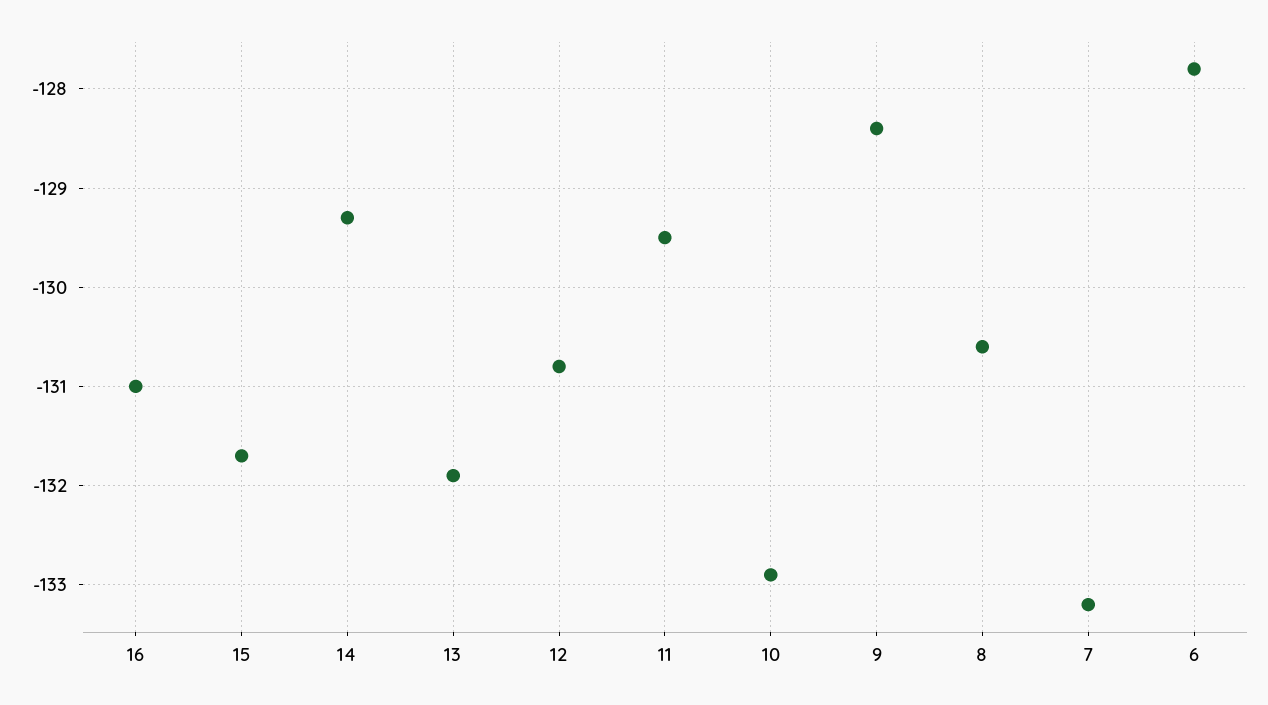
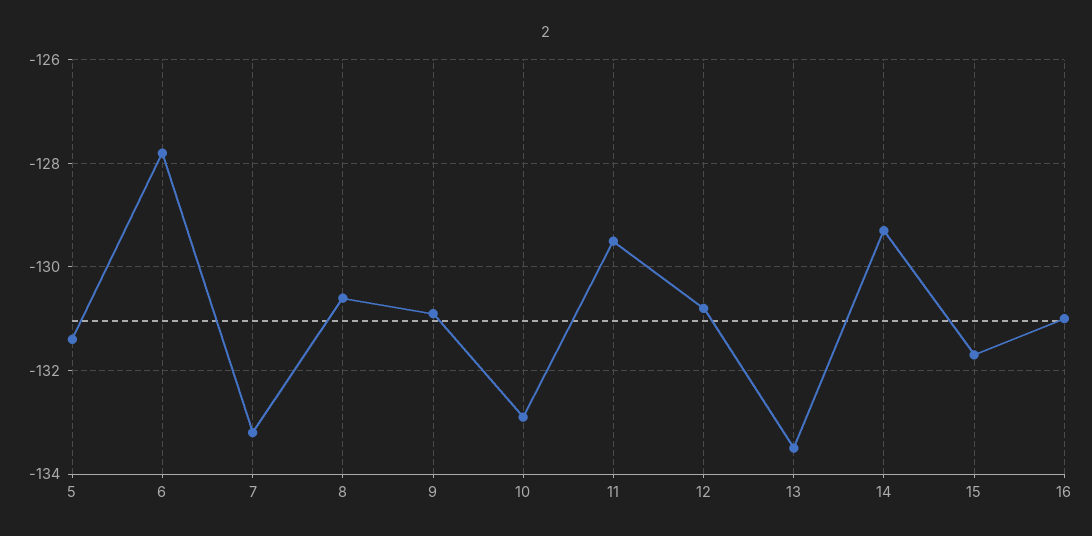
  {
    "16": -131,
    "15": -131.7,
    "14": -129.3,
-   "13": -131.9,
+   "13": -133.5,
    "12": -130.8,
    "11": -129.5,
    "10": -132.9,
-   "9": -128.4,
+   "9": -131,
    "8": -130.6,
    "7": -133.2,
-   "6": -127.8
+   "6": -127.8,
+   "5": -131.5
  }

